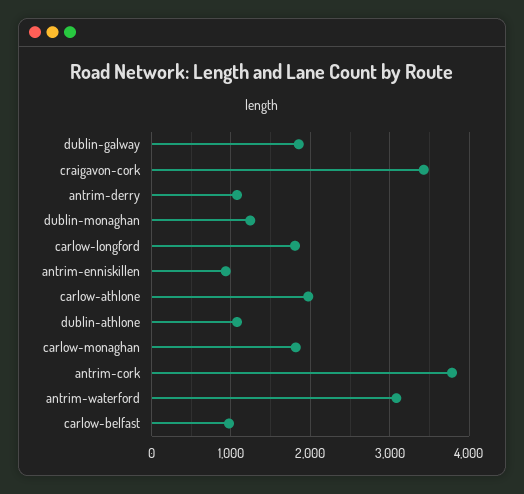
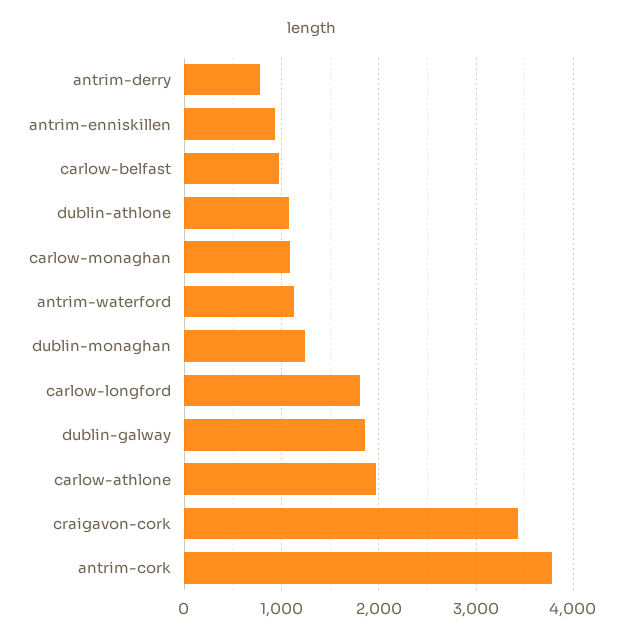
  {
    "dublin-galway": 1900,
    "craigavon-cork": 3400,
-   "antrim-derry": 1100,
+   "antrim-derry": 800,
    "dublin-monaghan": 1200,
    "carlow-longford": 1800,
    "antrim-enniskillen": 900,
    "carlow-athlone": 2000,
    "dublin-athlone": 1100,
-   "carlow-monaghan": 1800,
+   "carlow-monaghan": 1100,
    "antrim-cork": 3800,
-   "antrim-waterford": 3100,
+   "antrim-waterford": 1100,
    "carlow-belfast": 1000
  }

